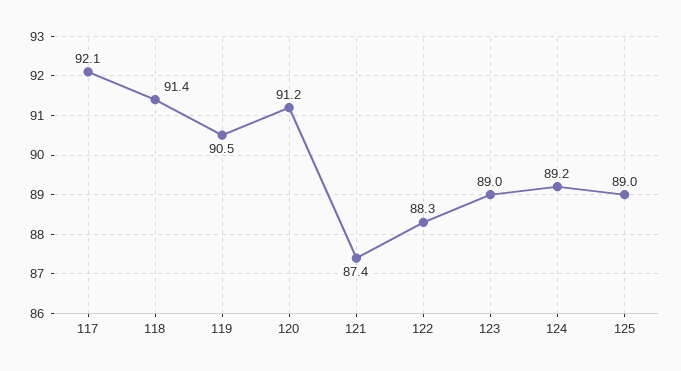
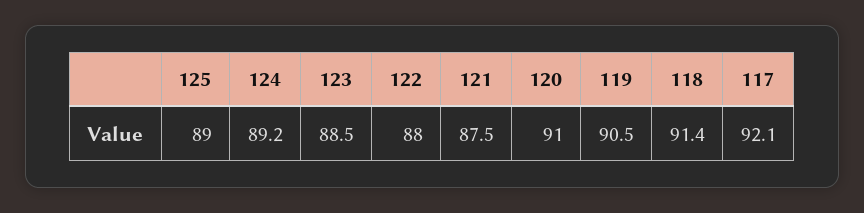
  {
    "117": 92.1,
    "118": 91.4,
    "119": 90.5,
-   "120": 91.2,
+   "120": 91,
-   "121": 87.4,
+   "121": 87.5,
-   "122": 88.3,
+   "122": 88,
-   "123": 89,
+   "123": 88.5,
    "124": 89.2,
    "125": 89
  }

